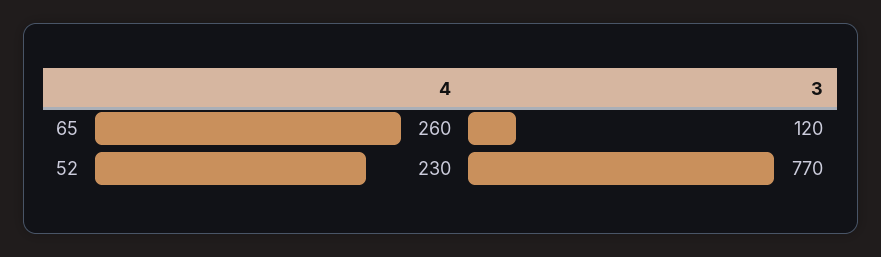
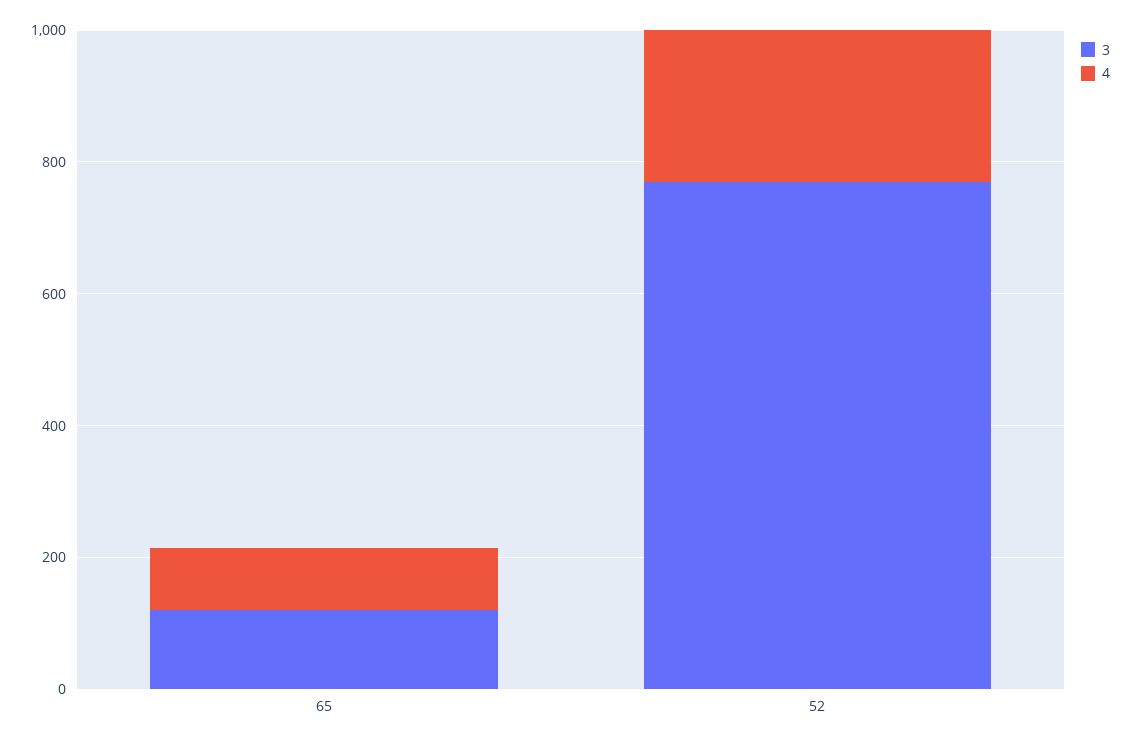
  {
    "4": {
-     "65": 260,
+     "65": 100,
      "52": 230
    },
    "3": {
      "65": 120,
      "52": 770
    }
  }

